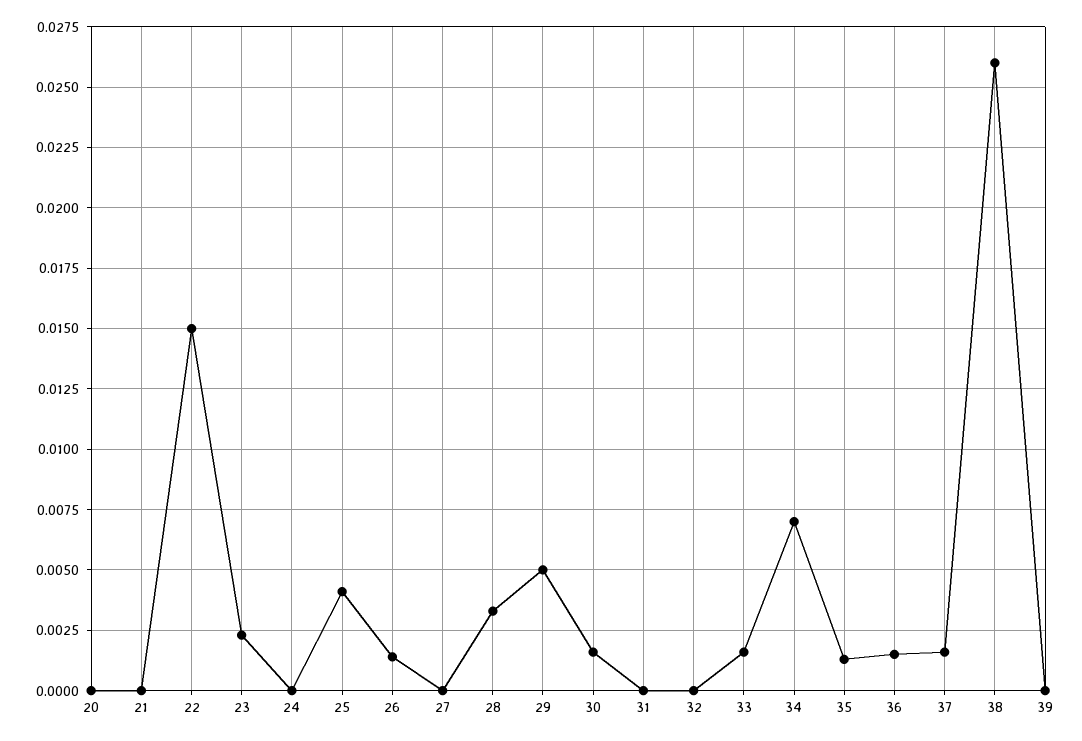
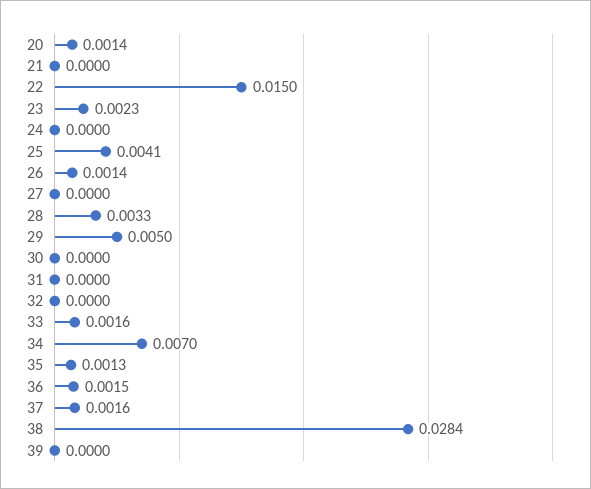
  {
-   "20": 0,
+   "20": 0.0014,
    "21": 0,
    "22": 0.015,
    "23": 0.0023,
    "24": 0,
    "25": 0.0041,
    "26": 0.0014,
    "27": 0,
    "28": 0.0033,
    "29": 0.005,
-   "30": 0.0015,
+   "30": 0,
    "31": 0,
    "32": 0,
    "33": 0.0016,
    "34": 0.007,
    "35": 0.0013,
    "36": 0.0015,
    "37": 0.0016,
-   "38": 0.026,
+   "38": 0.0284,
    "39": 0
  }

